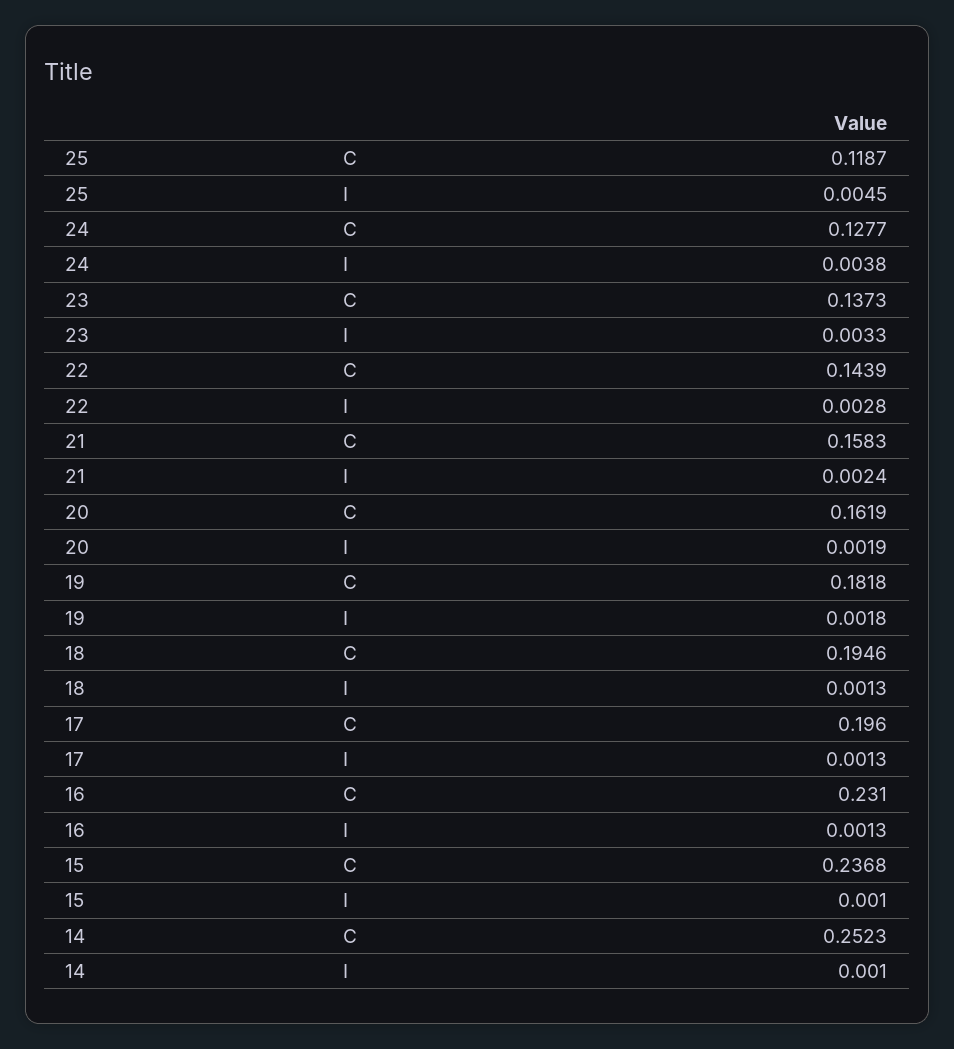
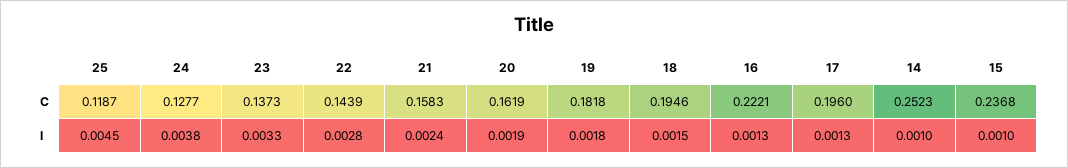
  {
    "25": {
      "C": 0.1187,
      "I": 0.0045
    },
    "24": {
      "C": 0.1277,
      "I": 0.0038
    },
    "23": {
      "C": 0.1373,
      "I": 0.0033
    },
    "22": {
      "C": 0.1439,
      "I": 0.0028
    },
    "21": {
      "C": 0.1583,
      "I": 0.0024
    },
    "20": {
      "C": 0.1619,
      "I": 0.0019
    },
    "19": {
      "C": 0.1818,
      "I": 0.0018
    },
    "18": {
      "C": 0.1946,
-     "I": 0.0013
+     "I": 0.0015
    },
    "17": {
      "C": 0.196,
      "I": 0.0013
    },
    "16": {
-     "C": 0.231,
+     "C": 0.2221,
      "I": 0.0013
    },
    "15": {
      "C": 0.2368,
      "I": 0.001
    },
    "14": {
      "C": 0.2523,
      "I": 0.001
    }
  }

